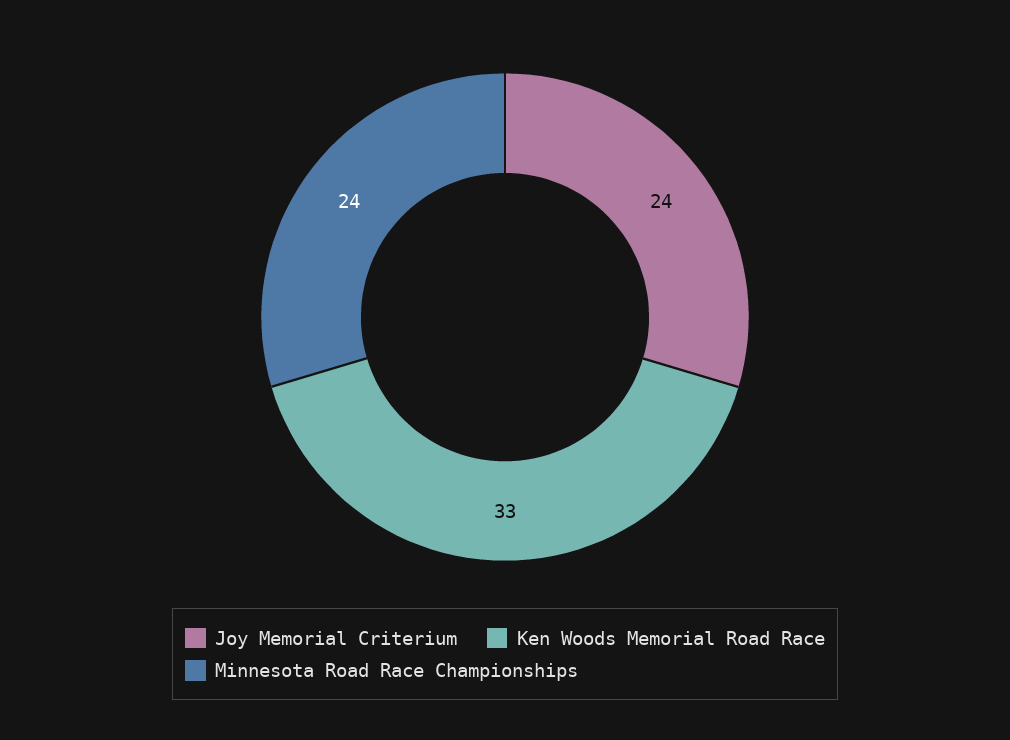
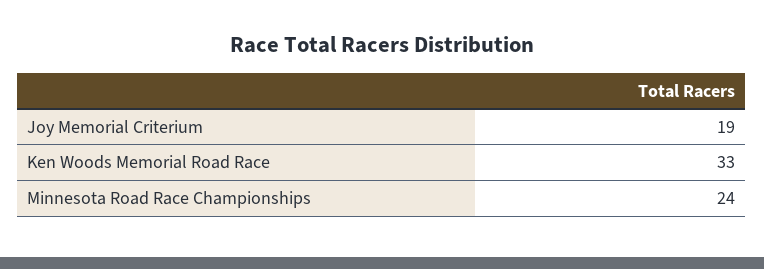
  {
-   "Joy Memorial Criterium": 24,
+   "Joy Memorial Criterium": 19,
    "Ken Woods Memorial Road Race": 33,
    "Minnesota Road Race Championships": 24
  }

